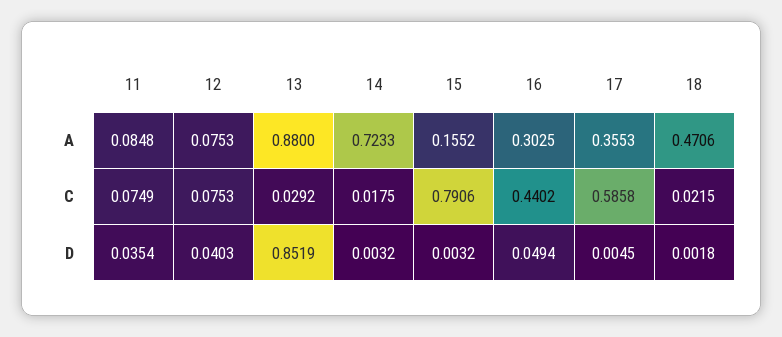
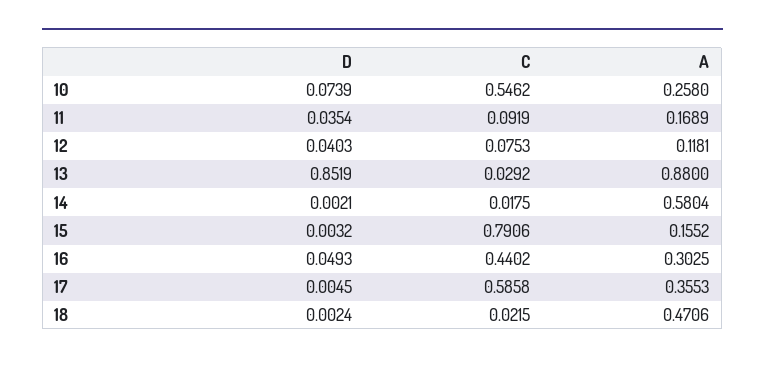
  {
    "11": {
-     "A": 0.0848,
+     "A": 0.1689,
-     "C": 0.0749,
+     "C": 0.0919,
      "D": 0.0354
    },
    "12": {
-     "A": 0.0753,
+     "A": 0.1181,
      "C": 0.0753,
      "D": 0.0403
    },
    "13": {
      "A": 0.88,
      "C": 0.0292,
      "D": 0.8519
    },
    "14": {
-     "A": 0.7233,
+     "A": 0.5804,
      "C": 0.0175,
-     "D": 0.0032
+     "D": 0.0021
    },
    "15": {
      "A": 0.1552,
      "C": 0.7906,
      "D": 0.0032
    },
    "16": {
      "A": 0.3025,
      "C": 0.4402,
-     "D": 0.0494
+     "D": 0.0493
    },
    "17": {
      "A": 0.3553,
      "C": 0.5858,
      "D": 0.0045
    },
    "18": {
      "A": 0.4706,
      "C": 0.0215,
-     "D": 0.0018
+     "D": 0.0024
-   }
+   },
+   "10": {
+     "D": 0.0739,
+     "C": 0.5462,
+     "A": 0.258
+   }
  }

